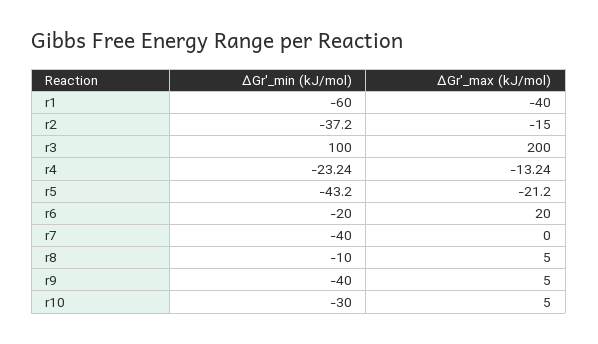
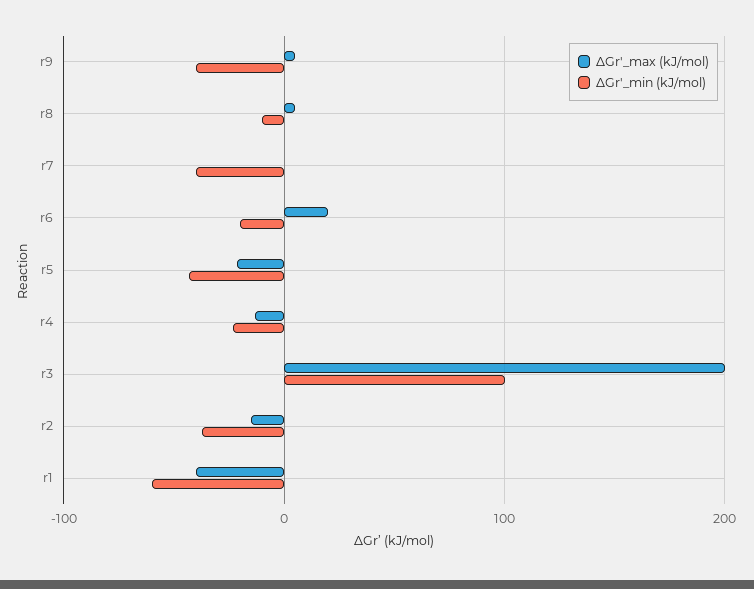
  {
    "∆Gr'_min (kJ/mol)": {
      "r1": -60,
      "r2": -37.2,
      "r3": 100,
      "r4": -23.24,
      "r5": -43.2,
      "r6": -20,
      "r7": -40,
      "r8": -10,
-     "r9": -40,
+     "r9": -40
-     "r10": -30
    },
    "∆Gr'_max (kJ/mol)": {
      "r1": -40,
      "r2": -15,
      "r3": 200,
      "r4": -13.24,
      "r5": -21.2,
      "r6": 20,
      "r7": 0,
      "r8": 5,
-     "r9": 5,
+     "r9": 5
-     "r10": 5
    }
  }

